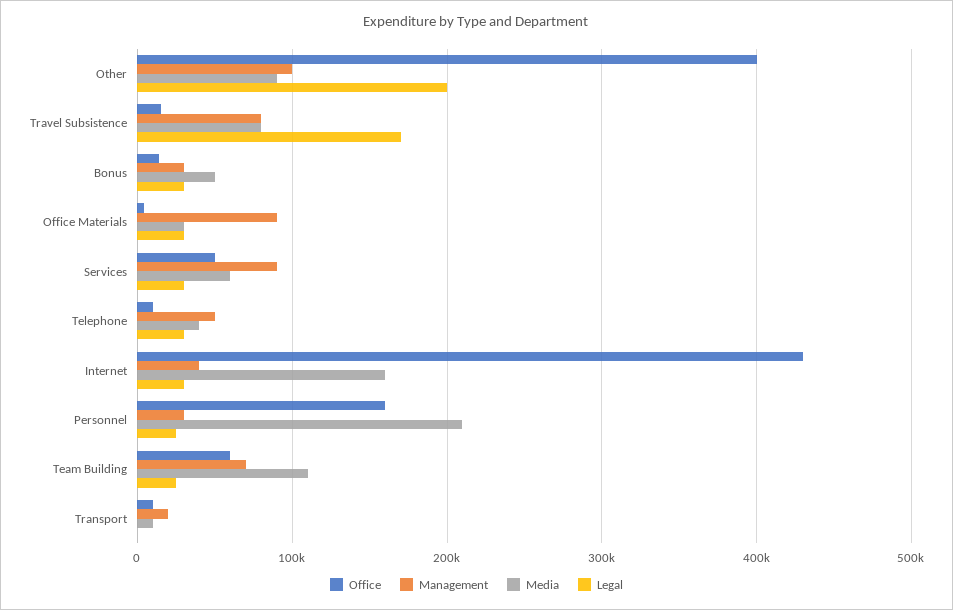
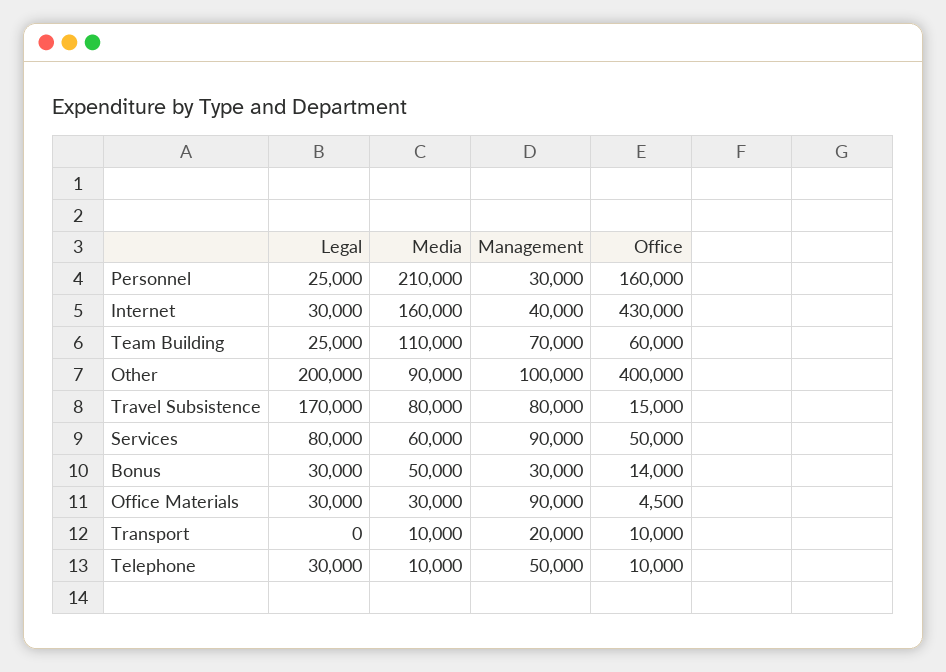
  {
    "Office": {
      "Other": 400000,
      "Travel Subsistence": 15000,
      "Bonus": 14000,
      "Office Materials": 4500,
      "Services": 50000,
      "Telephone": 10000,
      "Internet": 430000,
      "Personnel": 160000,
      "Team Building": 60000,
      "Transport": 10000
    },
    "Management": {
      "Other": 100000,
      "Travel Subsistence": 80000,
      "Bonus": 30000,
      "Office Materials": 90000,
      "Services": 90000,
      "Telephone": 50000,
      "Internet": 40000,
      "Personnel": 30000,
      "Team Building": 70000,
      "Transport": 20000
    },
    "Media": {
      "Other": 90000,
      "Travel Subsistence": 80000,
      "Bonus": 50000,
      "Office Materials": 30000,
      "Services": 60000,
-     "Telephone": 40000,
+     "Telephone": 10000,
      "Internet": 160000,
      "Personnel": 210000,
      "Team Building": 110000,
      "Transport": 10000
    },
    "Legal": {
      "Other": 200000,
      "Travel Subsistence": 170000,
      "Bonus": 30000,
      "Office Materials": 30000,
-     "Services": 30000,
+     "Services": 80000,
      "Telephone": 30000,
      "Internet": 30000,
      "Personnel": 25000,
      "Team Building": 25000,
      "Transport": 0
    }
  }

